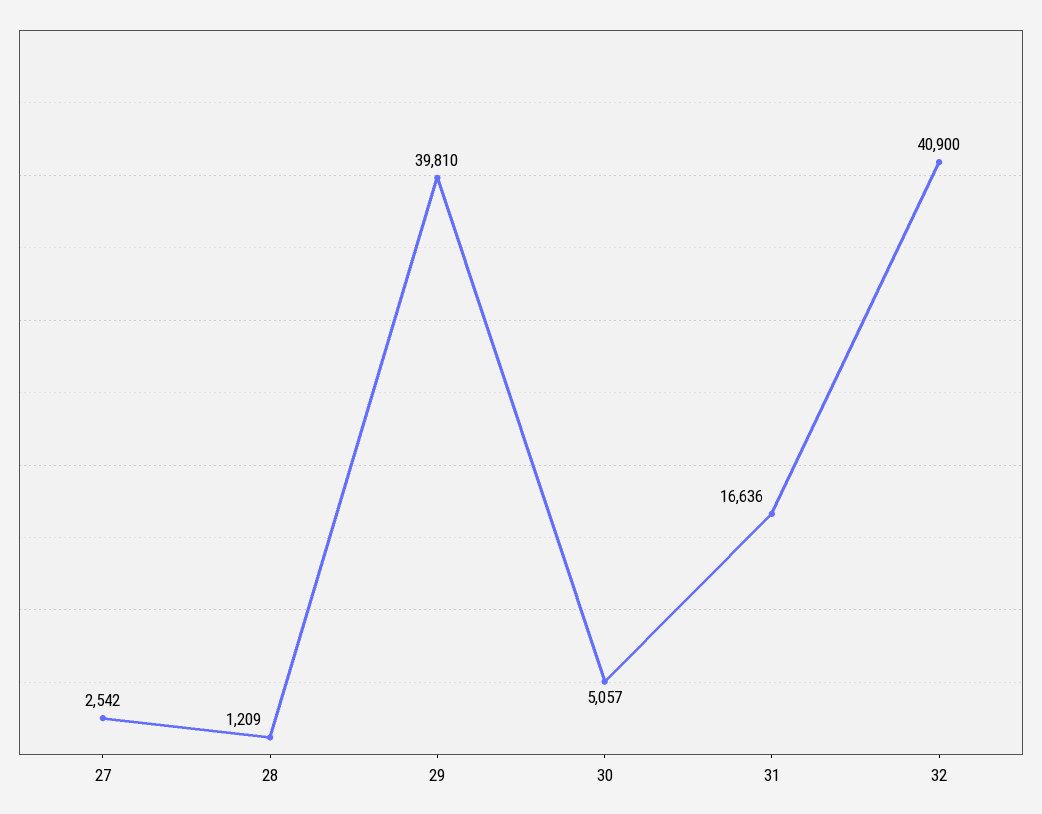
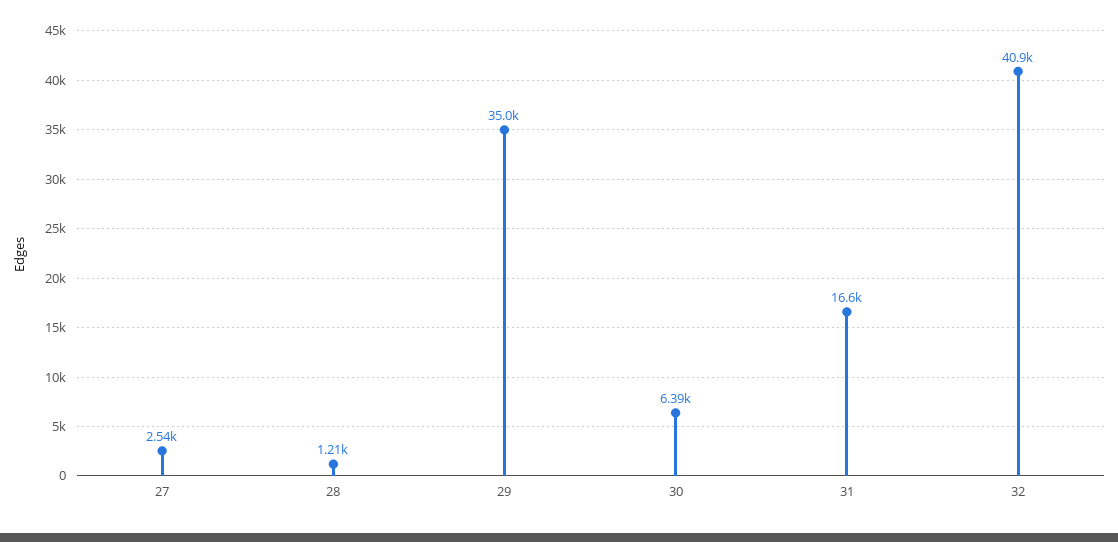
  {
    "27": 2542,
    "28": 1209,
-   "29": 39810,
+   "29": 35000,
-   "30": 5057,
+   "30": 6390,
    "31": 16636,
    "32": 40900
  }

